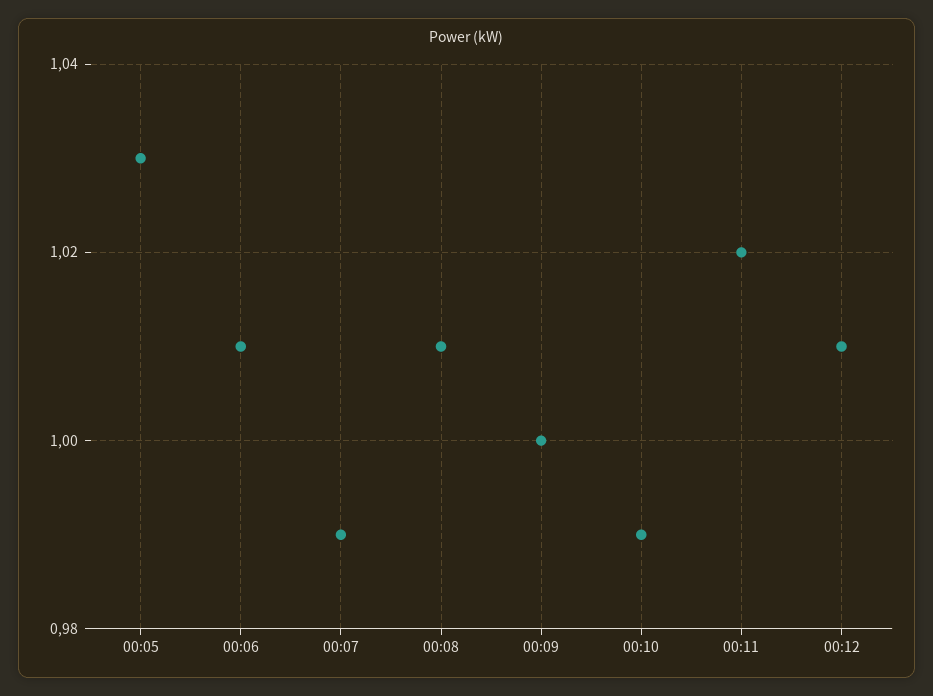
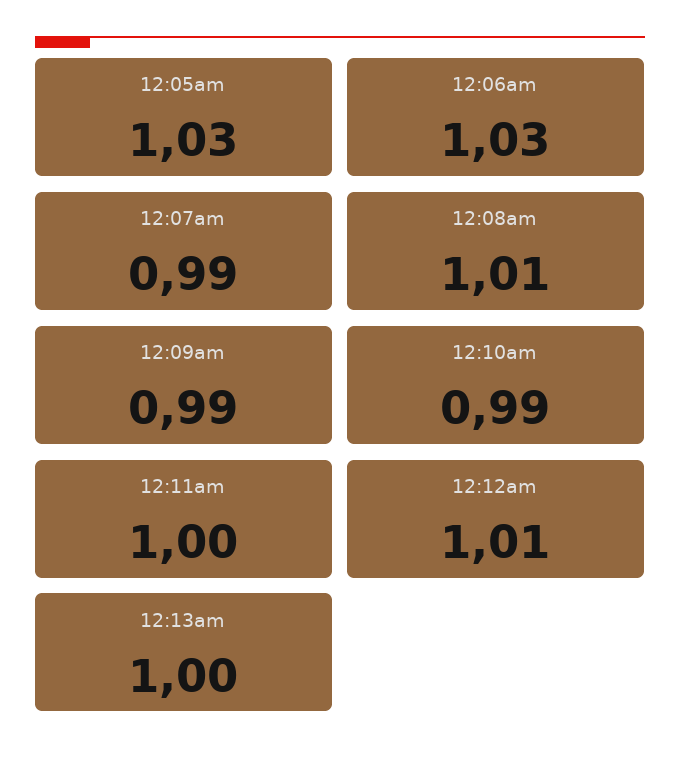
  {
    "00:05": 1.03,
-   "00:06": 1.01,
+   "00:06": 1.03,
    "00:07": 0.99,
    "00:08": 1.01,
-   "00:09": 1,
+   "00:09": 0.99,
    "00:10": 0.99,
-   "00:11": 1.02,
+   "00:11": 1,
-   "00:12": 1.01
+   "00:12": 1.01,
+   "12:13am": 1
  }

